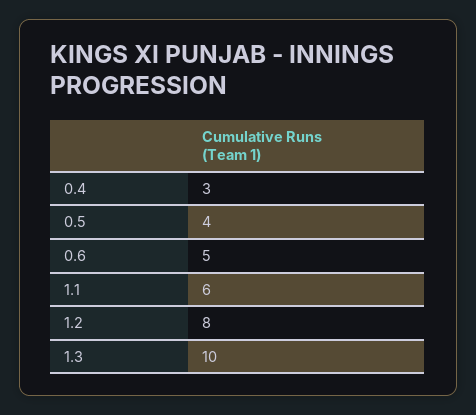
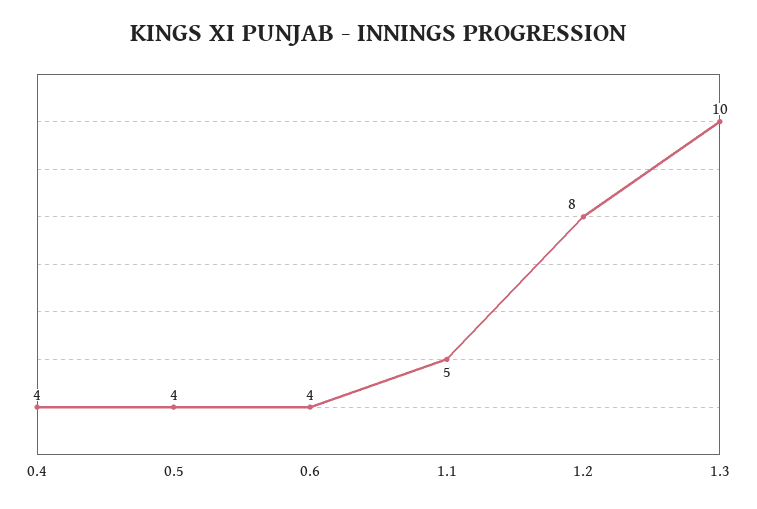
  {
-   "0.4": 3,
+   "0.4": 4,
    "0.5": 4,
-   "0.6": 5,
+   "0.6": 4,
-   "1.1": 6,
+   "1.1": 5,
    "1.2": 8,
    "1.3": 10
  }

